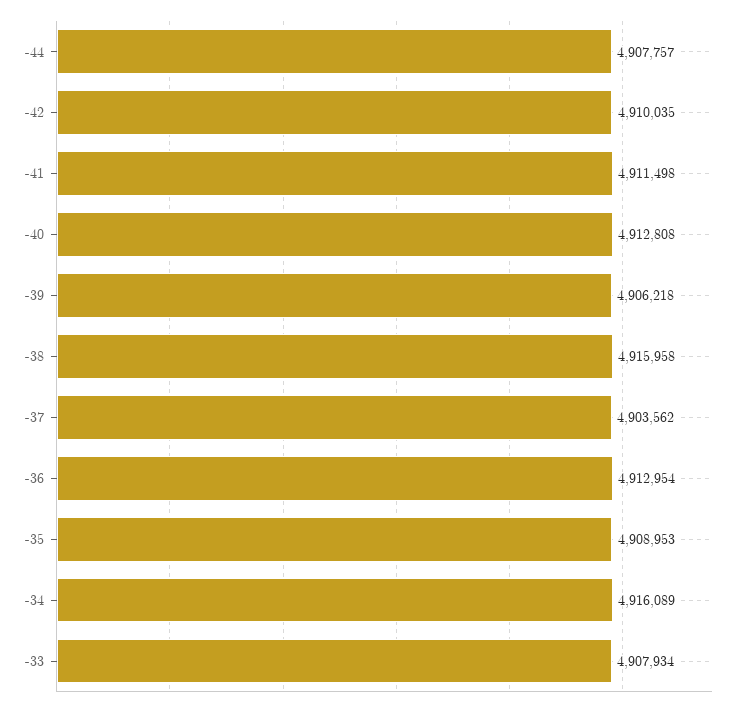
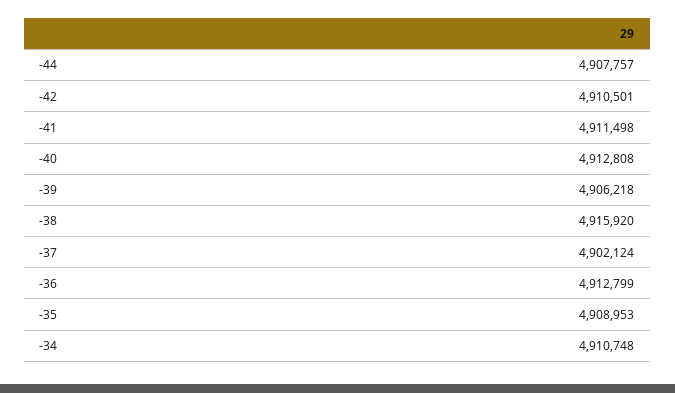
  {
    "-44": 4907757,
-   "-42": 4910035,
+   "-42": 4910501,
    "-41": 4911498,
    "-40": 4912808,
    "-39": 4906218,
-   "-38": 4915958,
+   "-38": 4915920,
-   "-37": 4903562,
+   "-37": 4902124,
-   "-36": 4912954,
+   "-36": 4912799,
    "-35": 4908953,
-   "-34": 4916089,
+   "-34": 4910748
-   "-33": 4907934
  }

